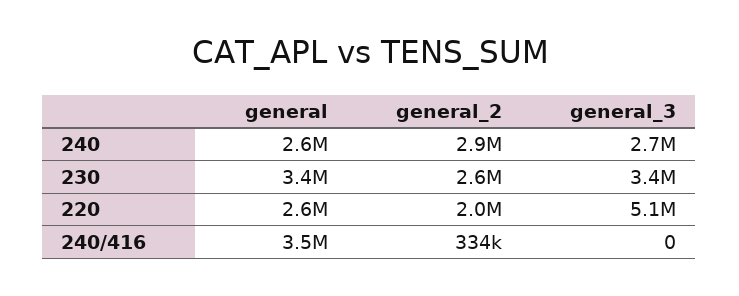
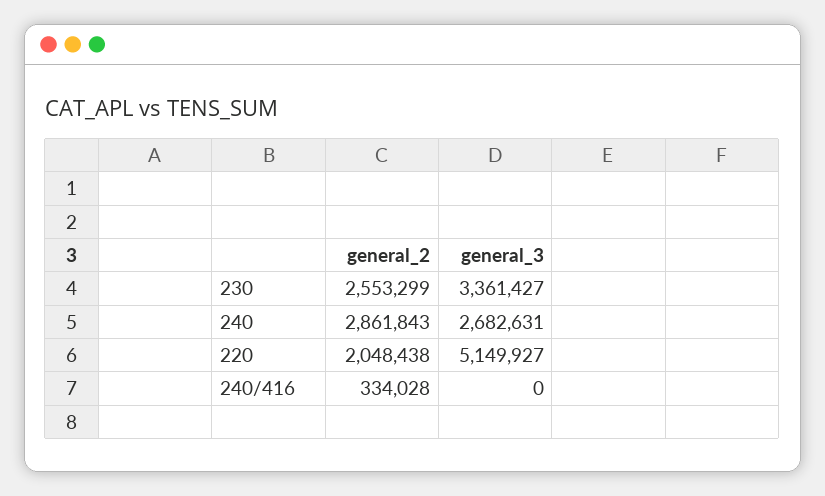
  {
-   "general": {
-     "240": 2600000,
-     "230": 3400000,
-     "220": 2600000,
-     "240/416": 3500000
-   },
    "general_2": {
      "240": 2861843,
      "230": 2553299,
      "220": 2048438,
      "240/416": 334028
    },
    "general_3": {
      "240": 2682631,
      "230": 3361427,
      "220": 5149927,
      "240/416": 0
    }
  }

